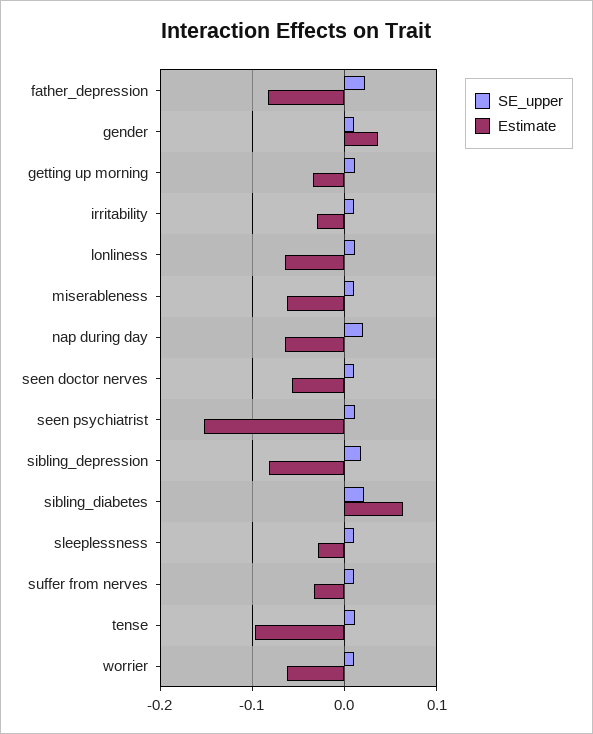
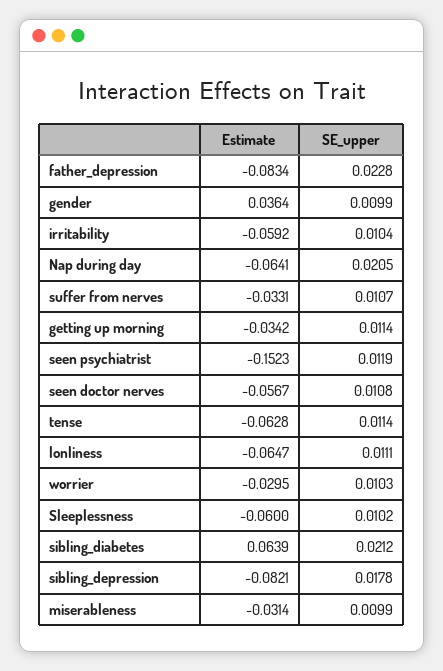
  {
    "SE_upper": {
      "father_depression": 0.0228,
      "gender": 0.0099,
      "getting up morning": 0.0114,
      "irritability": 0.0104,
      "lonliness": 0.0111,
      "miserableness": 0.0099,
      "nap during day": 0.0205,
      "seen doctor nerves": 0.0108,
      "seen psychiatrist": 0.0119,
      "sibling_depression": 0.0178,
      "sibling_diabetes": 0.0212,
      "sleeplessness": 0.0102,
      "suffer from nerves": 0.0107,
      "tense": 0.0114,
      "worrier": 0.0103
    },
    "Estimate": {
      "father_depression": -0.0834,
      "gender": 0.0364,
      "getting up morning": -0.0342,
-     "irritability": -0.03,
+     "irritability": -0.0592,
      "lonliness": -0.0647,
-     "miserableness": -0.06,
+     "miserableness": -0.0314,
      "nap during day": -0.0641,
      "seen doctor nerves": -0.0567,
      "seen psychiatrist": -0.1523,
      "sibling_depression": -0.0821,
      "sibling_diabetes": 0.0639,
-     "sleeplessness": -0.03,
+     "sleeplessness": -0.06,
      "suffer from nerves": -0.0331,
-     "tense": -0.1,
+     "tense": -0.0628,
-     "worrier": -0.06
+     "worrier": -0.0295
    }
  }

